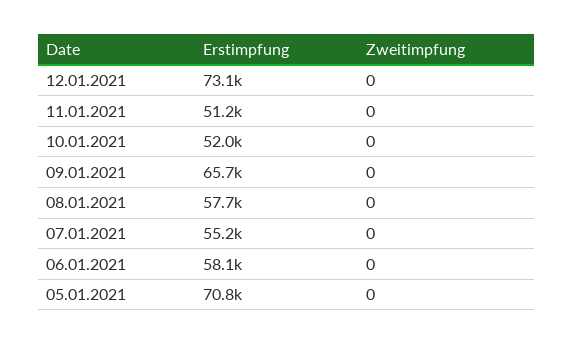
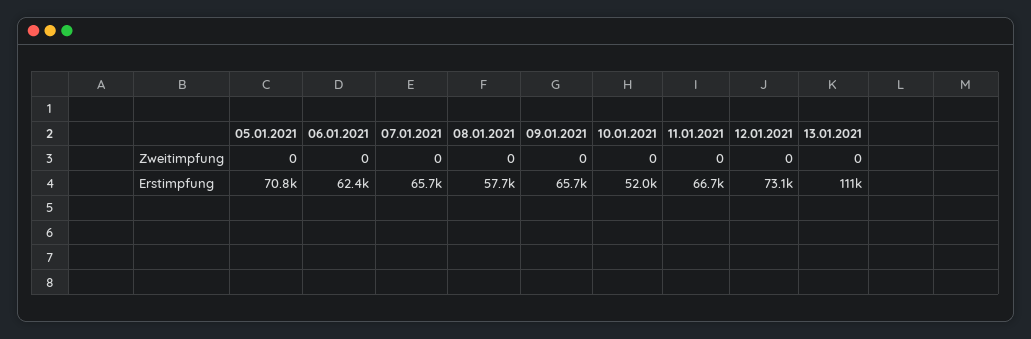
  {
    "Erstimpfung": {
      "12.01.2021": 73100,
-     "11.01.2021": 51200,
+     "11.01.2021": 66700,
      "10.01.2021": 52000,
      "09.01.2021": 65700,
      "08.01.2021": 57700,
-     "07.01.2021": 55200,
+     "07.01.2021": 65700,
-     "06.01.2021": 58100,
+     "06.01.2021": 62400,
-     "05.01.2021": 70800
+     "05.01.2021": 70800,
+     "13.01.2021": 111000
    },
    "Zweitimpfung": {
      "12.01.2021": 0,
      "11.01.2021": 0,
      "10.01.2021": 0,
      "09.01.2021": 0,
      "08.01.2021": 0,
      "07.01.2021": 0,
      "06.01.2021": 0,
-     "05.01.2021": 0
+     "05.01.2021": 0,
+     "13.01.2021": 0
    }
  }

